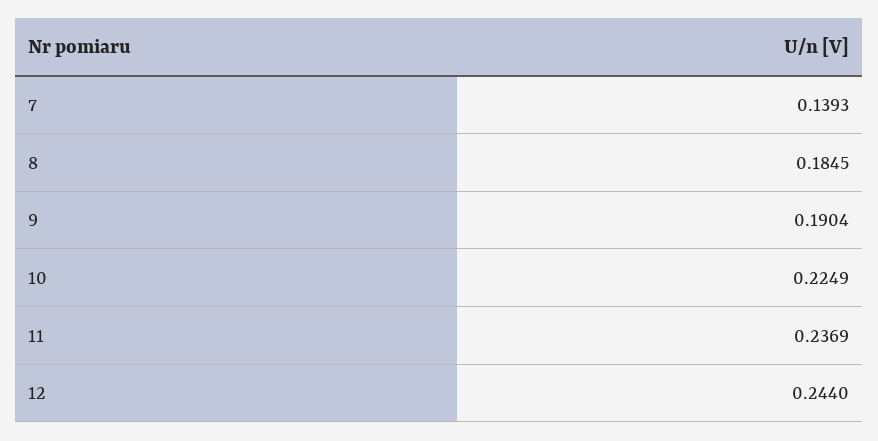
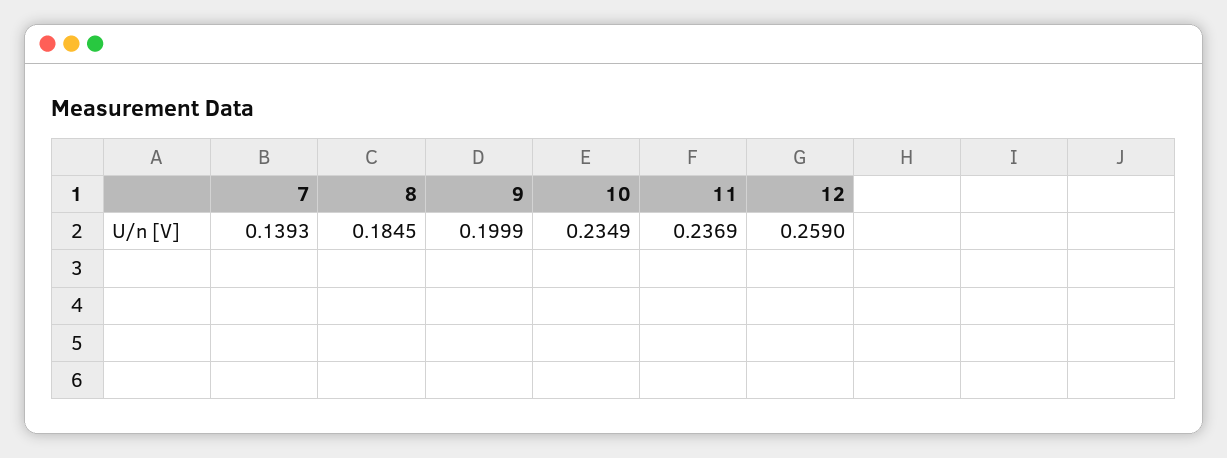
  {
    "7": 0.1393,
    "8": 0.1845,
-   "9": 0.1904,
+   "9": 0.1999,
-   "10": 0.2249,
+   "10": 0.2349,
    "11": 0.2369,
-   "12": 0.244
+   "12": 0.259
  }

